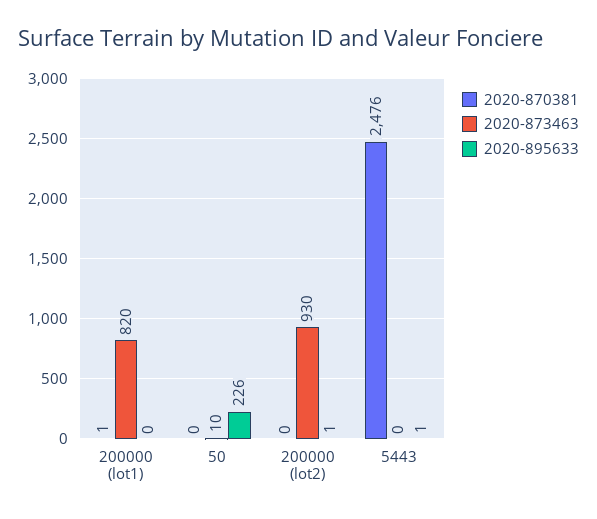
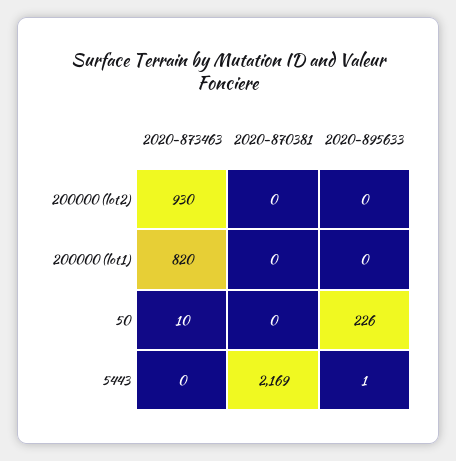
  {
    "2020-870381": {
-     "200000 (lot1)": 1,
+     "200000 (lot1)": 0,
      "50": 0,
      "200000 (lot2)": 0,
-     "5443": 2476
+     "5443": 2169
    },
    "2020-873463": {
      "200000 (lot1)": 820,
      "50": 10,
      "200000 (lot2)": 930,
      "5443": 0
    },
    "2020-895633": {
      "200000 (lot1)": 0,
      "50": 226,
-     "200000 (lot2)": 1,
+     "200000 (lot2)": 0,
      "5443": 1
    }
  }

